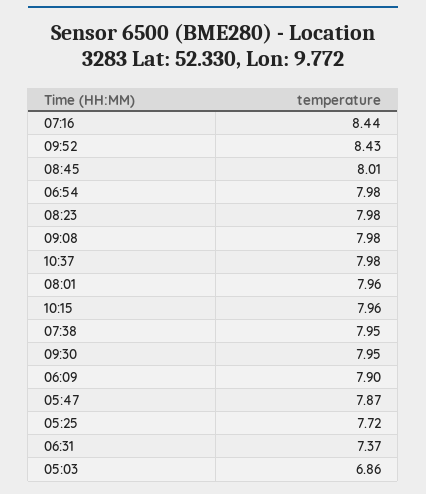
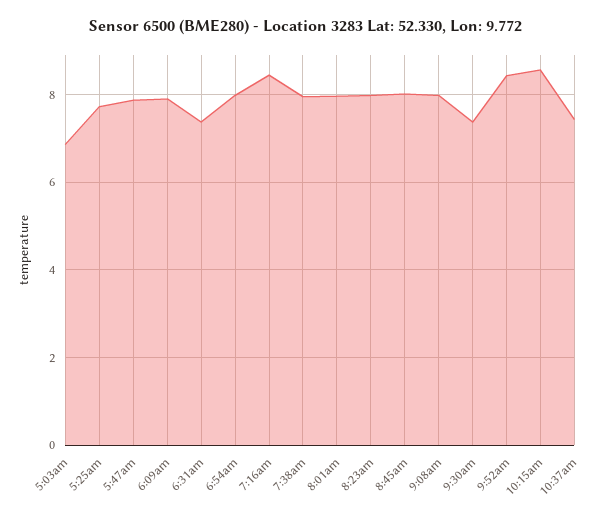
  {
    "07:16": 8.44,
    "09:52": 8.43,
    "08:45": 8.01,
    "06:54": 7.98,
    "08:23": 7.98,
    "09:08": 7.98,
-   "10:37": 7.98,
+   "10:37": 7.4,
    "08:01": 7.96,
-   "10:15": 7.96,
+   "10:15": 8.6,
    "07:38": 7.95,
-   "09:30": 7.95,
+   "09:30": 7.4,
    "06:09": 7.9,
    "05:47": 7.87,
    "05:25": 7.72,
    "06:31": 7.37,
    "05:03": 6.86
  }

